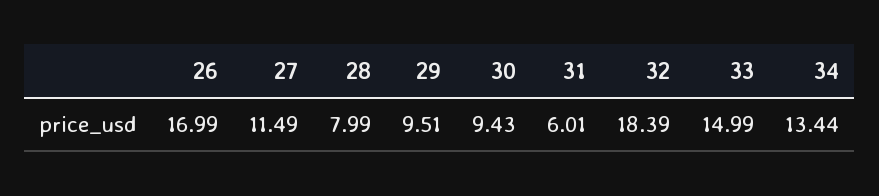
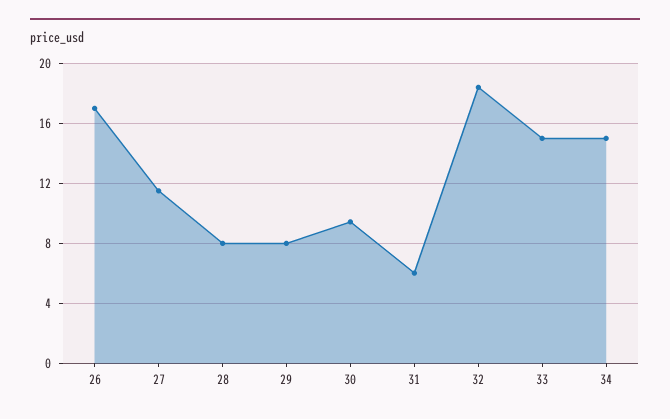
  {
    "26": 16.99,
    "27": 11.49,
    "28": 7.99,
-   "29": 9.51,
+   "29": 8,
    "30": 9.43,
    "31": 6.01,
    "32": 18.39,
    "33": 14.99,
-   "34": 13.44
+   "34": 15
  }

